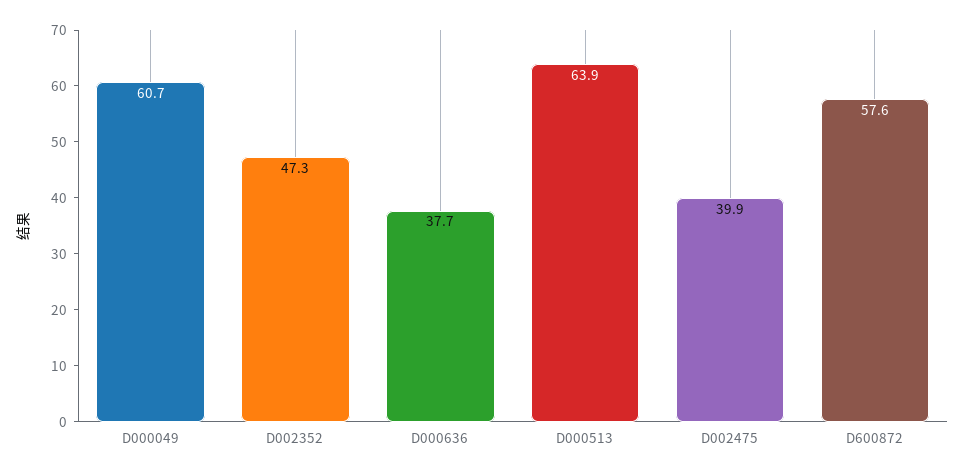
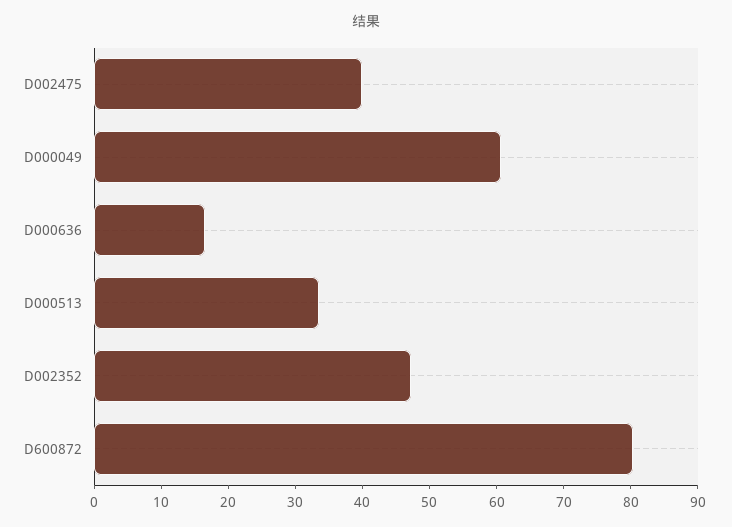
  {
    "D000049": 60.7,
    "D002352": 47.3,
-   "D000636": 37.7,
+   "D000636": 16,
-   "D000513": 63.9,
+   "D000513": 34,
    "D002475": 39.9,
-   "D600872": 57.6
+   "D600872": 80
  }

